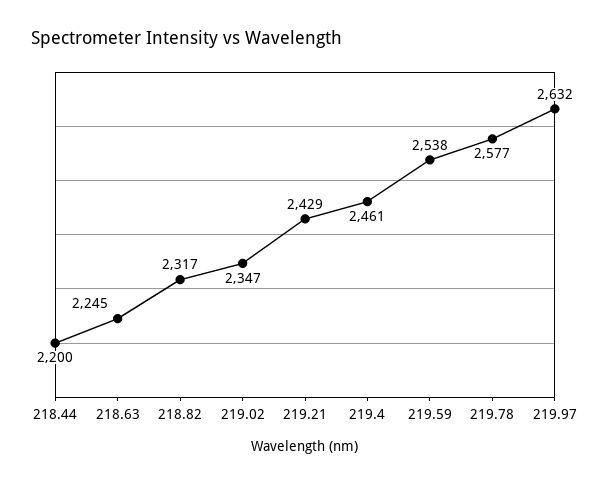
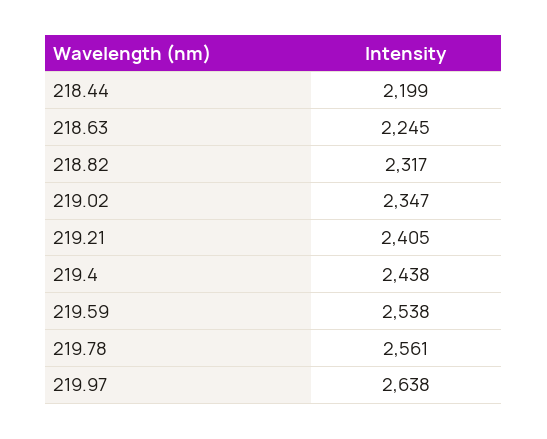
  {
-   "218.44": 2200,
+   "218.44": 2199,
    "218.63": 2245,
    "218.82": 2317,
    "219.02": 2347,
-   "219.21": 2429,
+   "219.21": 2405,
-   "219.4": 2461,
+   "219.4": 2438,
    "219.59": 2538,
-   "219.78": 2577,
+   "219.78": 2561,
-   "219.97": 2632
+   "219.97": 2638
  }

